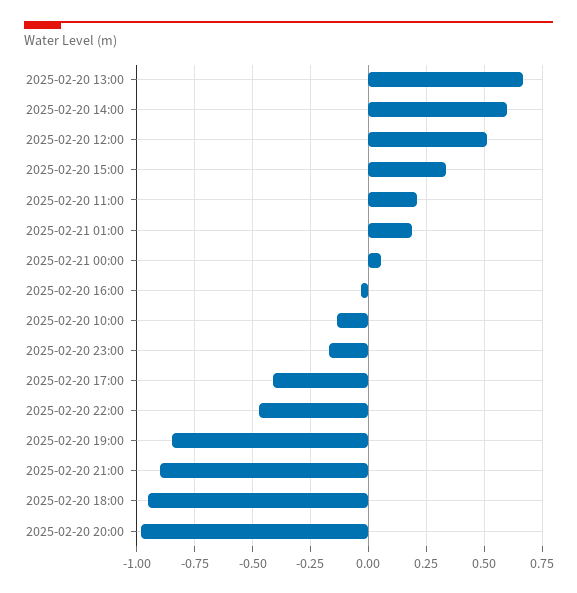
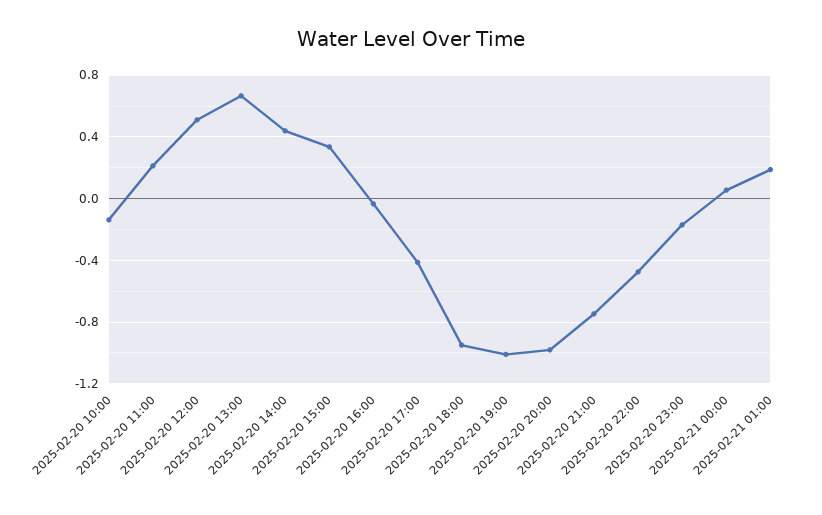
  {
    "2025-02-20 13:00": 0.65,
-   "2025-02-20 14:00": 0.6,
+   "2025-02-20 14:00": 0.45,
    "2025-02-20 12:00": 0.5,
    "2025-02-20 15:00": 0.35,
    "2025-02-20 11:00": 0.2,
    "2025-02-21 01:00": 0.2,
    "2025-02-21 00:00": 0.05,
    "2025-02-20 16:00": -0.05,
    "2025-02-20 10:00": -0.15,
    "2025-02-20 23:00": -0.15,
    "2025-02-20 17:00": -0.4,
    "2025-02-20 22:00": -0.45,
-   "2025-02-20 19:00": -0.85,
+   "2025-02-20 19:00": -1,
-   "2025-02-20 21:00": -0.9,
+   "2025-02-20 21:00": -0.75,
    "2025-02-20 18:00": -0.95,
    "2025-02-20 20:00": -1
  }

